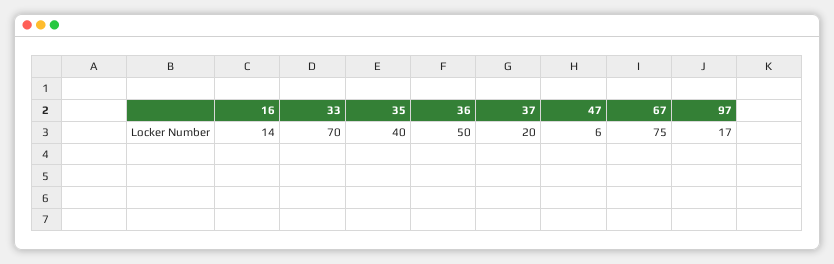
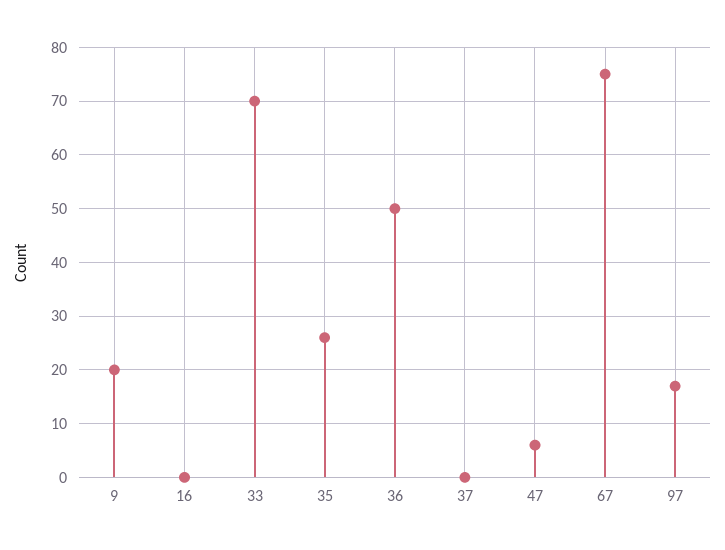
  {
-   "16": 14,
+   "16": 0,
    "33": 70,
-   "35": 40,
+   "35": 25,
    "36": 50,
-   "37": 20,
+   "37": 0,
    "47": 6,
    "67": 75,
-   "97": 17
+   "97": 17,
+   "9": 20
  }

